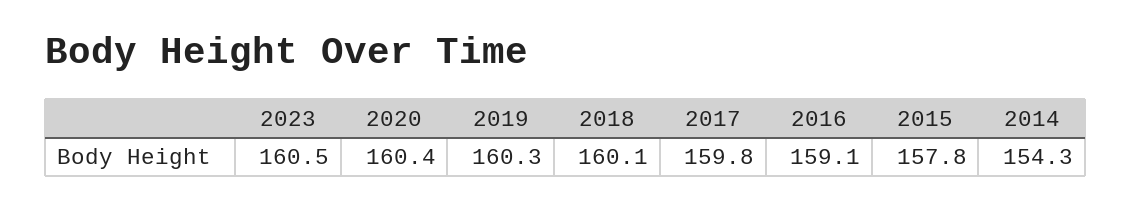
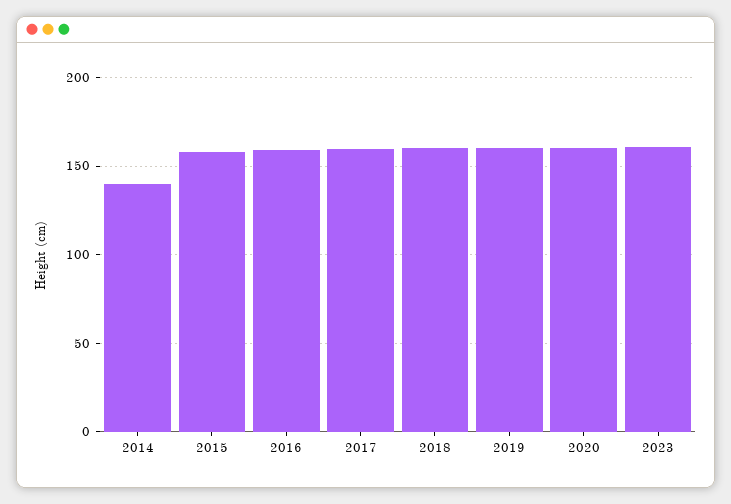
  {
    "2023": 160.5,
    "2020": 160.4,
    "2019": 160.3,
    "2018": 160.1,
    "2017": 159.8,
    "2016": 159.1,
    "2015": 157.8,
-   "2014": 154.3
+   "2014": 140
  }

